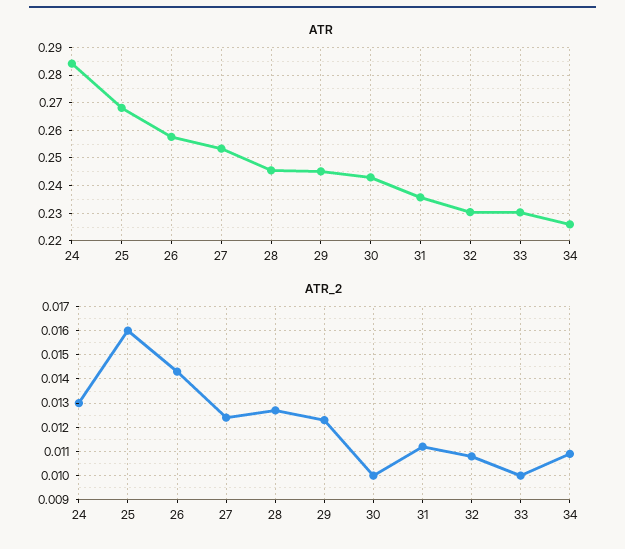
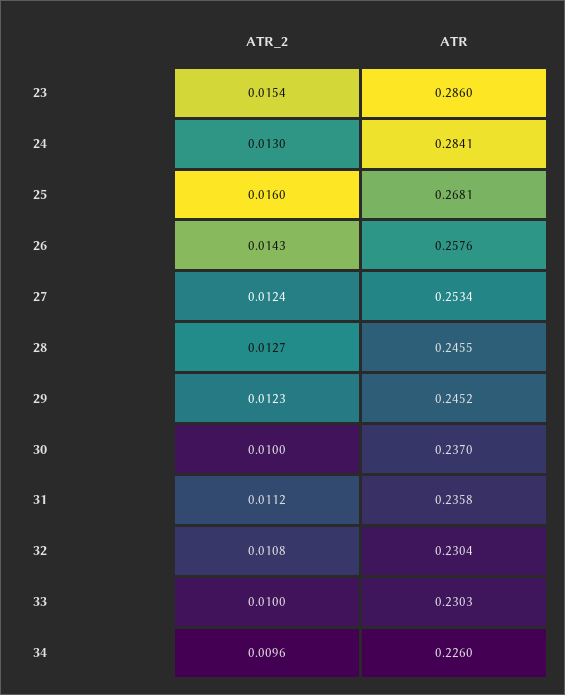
  {
    "ATR": {
      "24": 0.2841,
      "25": 0.2681,
      "26": 0.2576,
      "27": 0.2534,
      "28": 0.2455,
      "29": 0.2452,
-     "30": 0.2425,
+     "30": 0.237,
      "31": 0.2358,
      "32": 0.2304,
      "33": 0.2303,
-     "34": 0.226
+     "34": 0.226,
+     "23": 0.286
    },
    "ATR_2": {
      "24": 0.013,
      "25": 0.016,
      "26": 0.0143,
      "27": 0.0124,
      "28": 0.0127,
      "29": 0.0123,
      "30": 0.01,
      "31": 0.0112,
      "32": 0.0108,
      "33": 0.01,
-     "34": 0.011
+     "34": 0.0096,
+     "23": 0.0154
    }
  }

